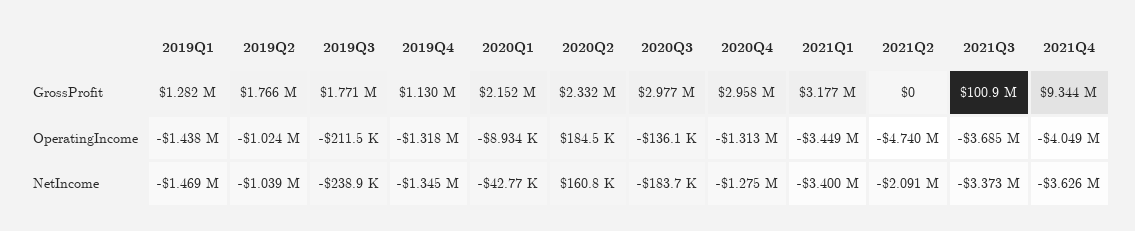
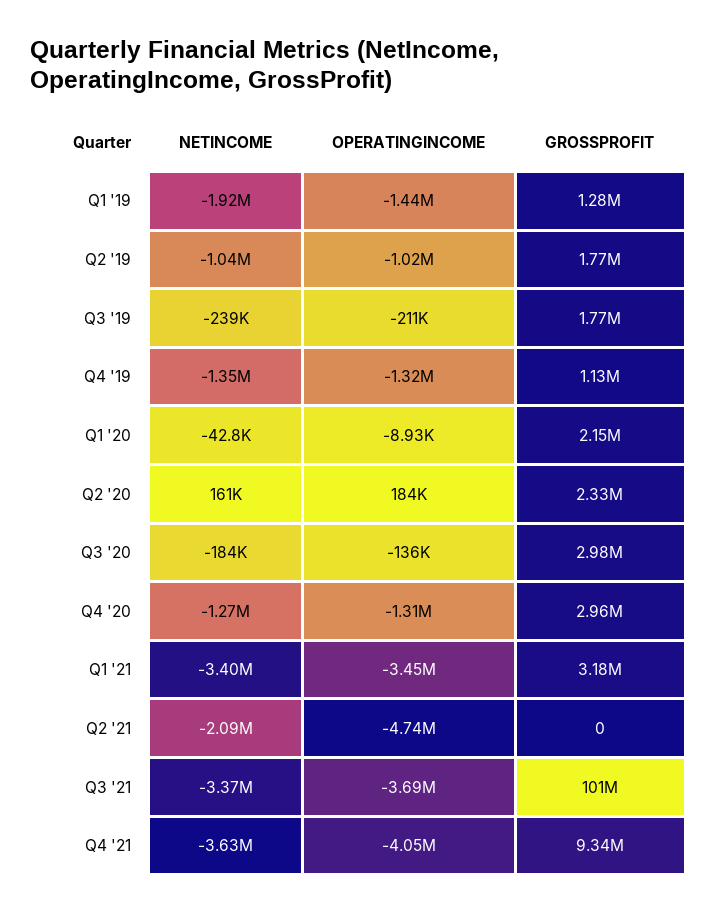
  {
    "2019Q1": {
      "GrossProfit": 1282000,
      "OperatingIncome": -1438000,
-     "NetIncome": -1469000
+     "NetIncome": -1920000
    },
    "2019Q2": {
      "GrossProfit": 1766000,
      "OperatingIncome": -1024000,
      "NetIncome": -1039000
    },
    "2019Q3": {
      "GrossProfit": 1771000,
      "OperatingIncome": -211500,
      "NetIncome": -238900
    },
    "2019Q4": {
      "GrossProfit": 1130000,
      "OperatingIncome": -1318000,
      "NetIncome": -1345000
    },
    "2020Q1": {
      "GrossProfit": 2152000,
      "OperatingIncome": -8934,
      "NetIncome": -42770
    },
    "2020Q2": {
      "GrossProfit": 2332000,
      "OperatingIncome": 184500,
      "NetIncome": 160800
    },
    "2020Q3": {
      "GrossProfit": 2977000,
      "OperatingIncome": -136100,
      "NetIncome": -183700
    },
    "2020Q4": {
      "GrossProfit": 2958000,
      "OperatingIncome": -1313000,
      "NetIncome": -1275000
    },
    "2021Q1": {
      "GrossProfit": 3177000,
      "OperatingIncome": -3449000,
      "NetIncome": -3400000
    },
    "2021Q2": {
      "GrossProfit": 0,
      "OperatingIncome": -4740000,
      "NetIncome": -2091000
    },
    "2021Q3": {
      "GrossProfit": 100900000,
      "OperatingIncome": -3685000,
      "NetIncome": -3373000
    },
    "2021Q4": {
      "GrossProfit": 9344000,
      "OperatingIncome": -4049000,
      "NetIncome": -3626000
    }
  }

